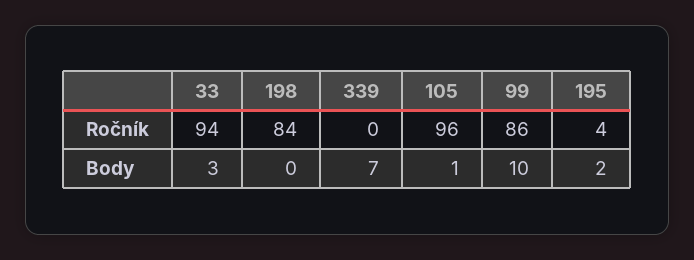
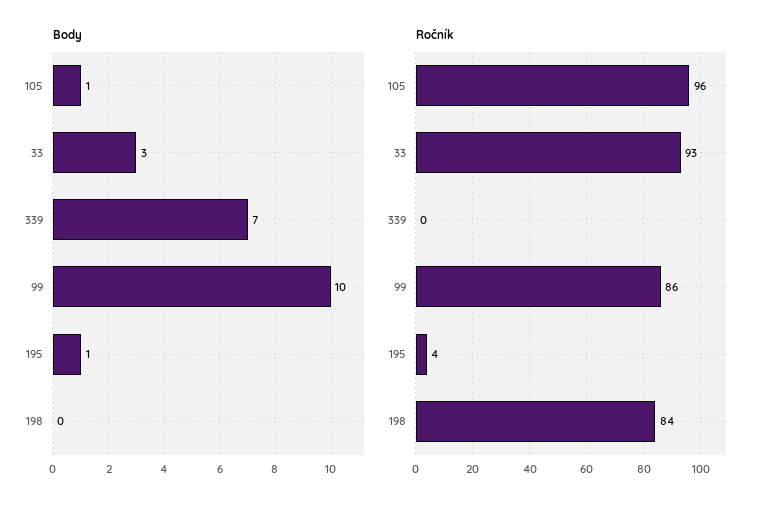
  {
    "Ročník": {
-     "33": 94,
+     "33": 93,
      "198": 84,
      "339": 0,
      "105": 96,
      "99": 86,
      "195": 4
    },
    "Body": {
      "33": 3,
      "198": 0,
      "339": 7,
      "105": 1,
      "99": 10,
-     "195": 2
+     "195": 1
    }
  }

